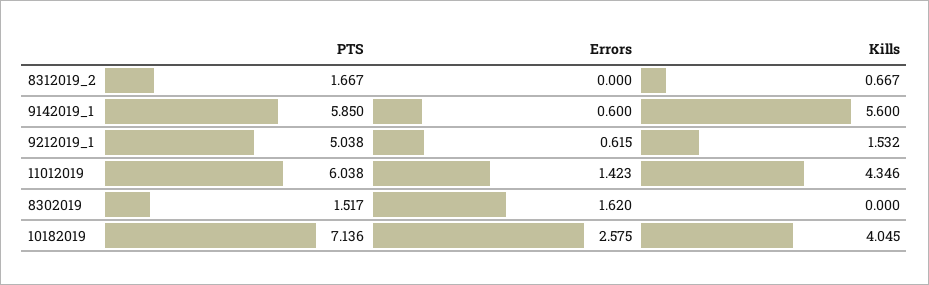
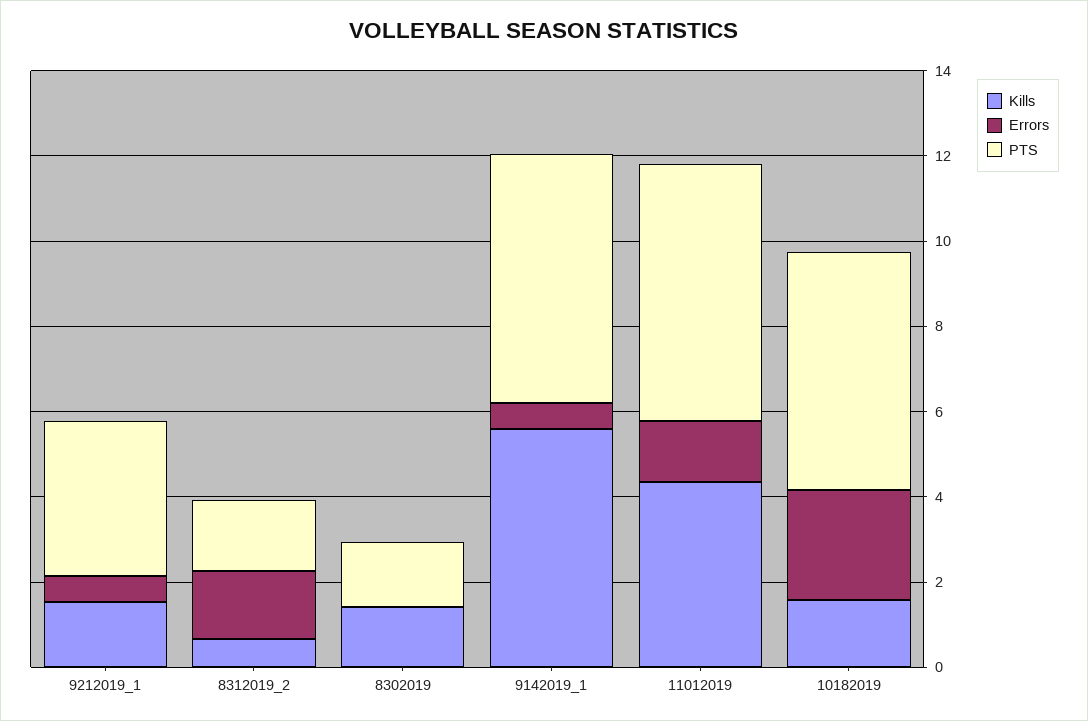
  {
    "PTS": {
      "8312019_2": 1.667,
      "9142019_1": 5.85,
-     "9212019_1": 5.038,
+     "9212019_1": 3.5,
      "11012019": 6.038,
      "8302019": 1.517,
-     "10182019": 7.136
+     "10182019": 5.5
    },
    "Errors": {
-     "8312019_2": 0,
+     "8312019_2": 1.5,
      "9142019_1": 0.6,
      "9212019_1": 0.615,
      "11012019": 1.423,
-     "8302019": 1.62,
+     "8302019": 0,
      "10182019": 2.575
    },
    "Kills": {
      "8312019_2": 0.667,
      "9142019_1": 5.6,
      "9212019_1": 1.532,
      "11012019": 4.346,
-     "8302019": 0,
+     "8302019": 1.5,
-     "10182019": 4.045
+     "10182019": 1.5
    }
  }

